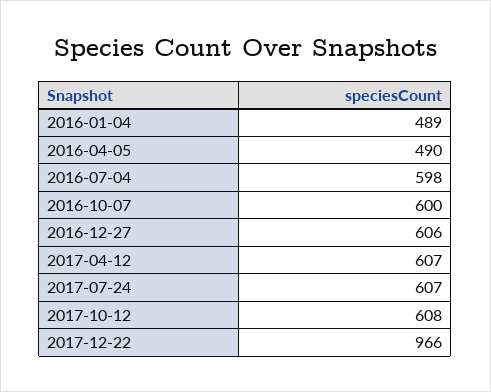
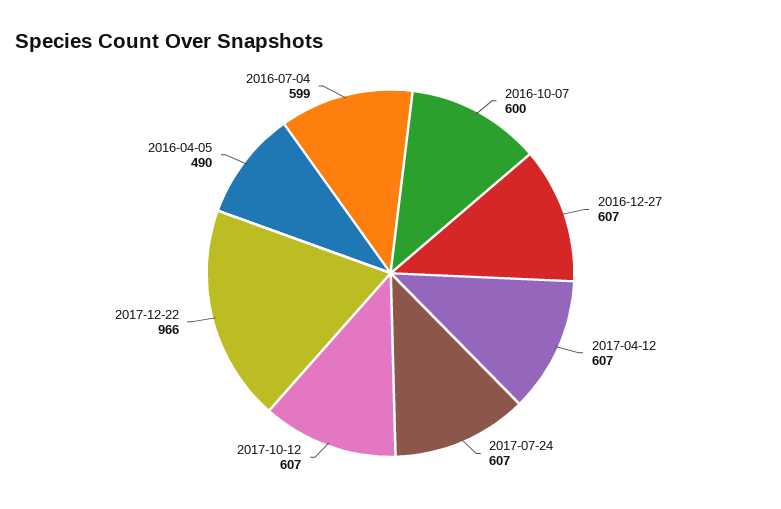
  {
-   "2016-01-04": 489,
    "2016-04-05": 490,
-   "2016-07-04": 598,
+   "2016-07-04": 599,
    "2016-10-07": 600,
-   "2016-12-27": 606,
+   "2016-12-27": 607,
    "2017-04-12": 607,
    "2017-07-24": 607,
-   "2017-10-12": 608,
+   "2017-10-12": 607,
    "2017-12-22": 966
  }

